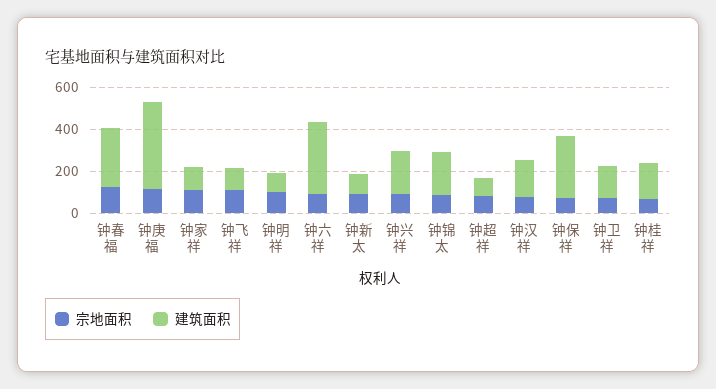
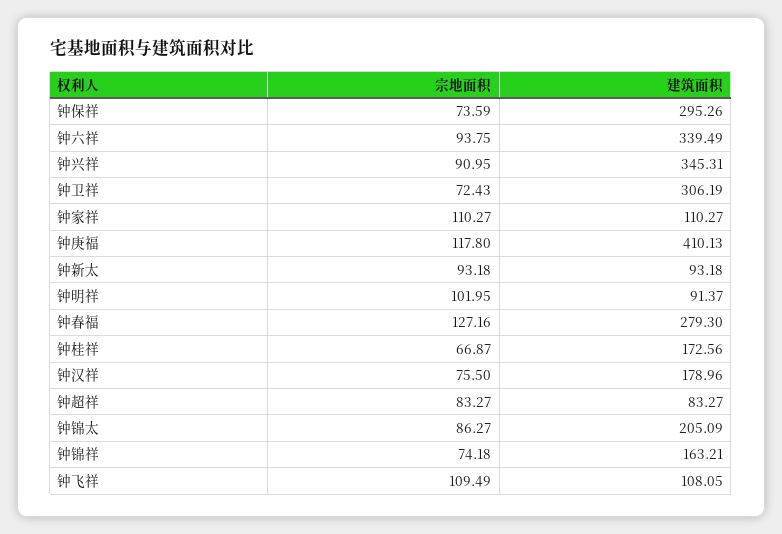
  {
    "宗地面积": {
      "钟春福": 127.16,
      "钟庚福": 117.8,
      "钟家祥": 110.27,
      "钟飞祥": 109.49,
      "钟明祥": 101.95,
      "钟六祥": 93.75,
      "钟新太": 93.18,
      "钟兴祥": 90.95,
      "钟锦太": 86.27,
      "钟超祥": 83.27,
      "钟汉祥": 75.5,
      "钟保祥": 73.59,
      "钟卫祥": 72.43,
-     "钟桂祥": 66.87
+     "钟桂祥": 66.87,
+     "钟锦祥": 74.18
    },
    "建筑面积": {
      "钟春福": 279.3,
      "钟庚福": 410.13,
      "钟家祥": 110.27,
      "钟飞祥": 108.05,
      "钟明祥": 91.37,
      "钟六祥": 339.49,
      "钟新太": 93.18,
-     "钟兴祥": 200,
+     "钟兴祥": 345.31,
      "钟锦太": 205.09,
      "钟超祥": 83.27,
      "钟汉祥": 178.96,
      "钟保祥": 295.26,
-     "钟卫祥": 150,
+     "钟卫祥": 306.19,
-     "钟桂祥": 172.56
+     "钟桂祥": 172.56,
+     "钟锦祥": 163.21
    }
  }

